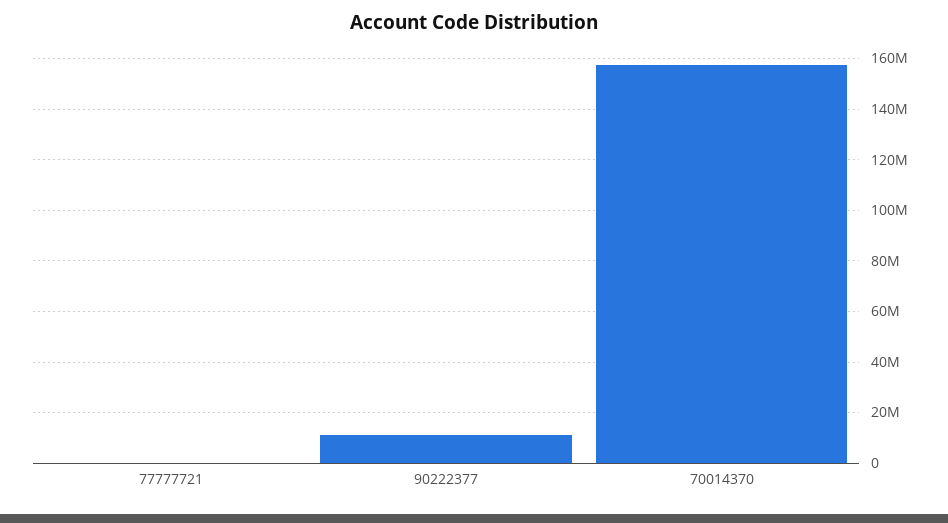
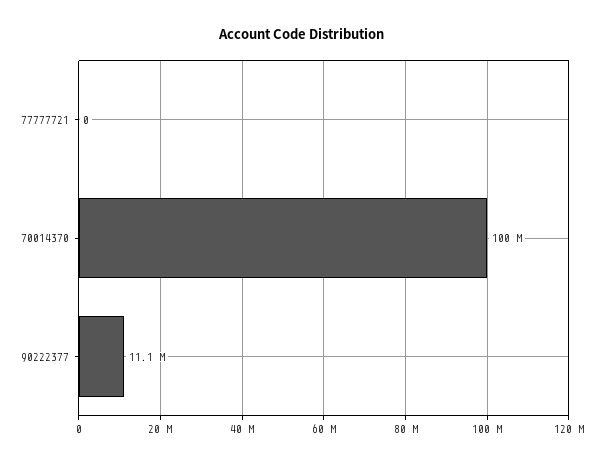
  {
    "77777721": 0,
    "90222377": 11100000,
-   "70014370": 157500000
+   "70014370": 100000000
  }

